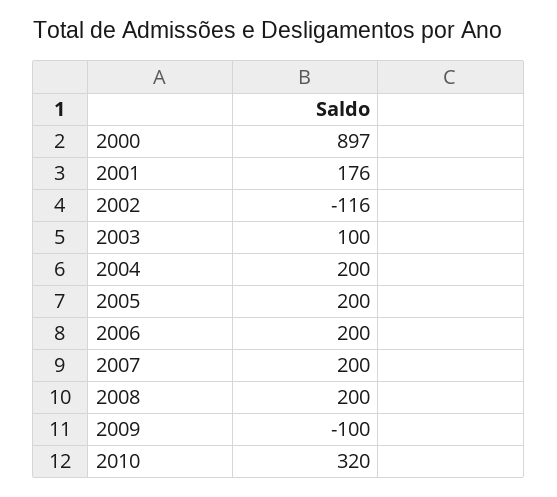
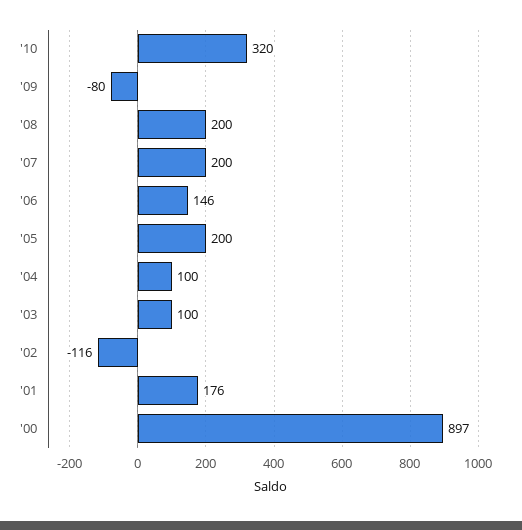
  {
    "2000": 897,
    "2001": 176,
    "2002": -116,
    "2003": 100,
-   "2004": 200,
+   "2004": 100,
    "2005": 200,
-   "2006": 200,
+   "2006": 146,
    "2007": 200,
    "2008": 200,
-   "2009": -100,
+   "2009": -80,
    "2010": 320
  }

